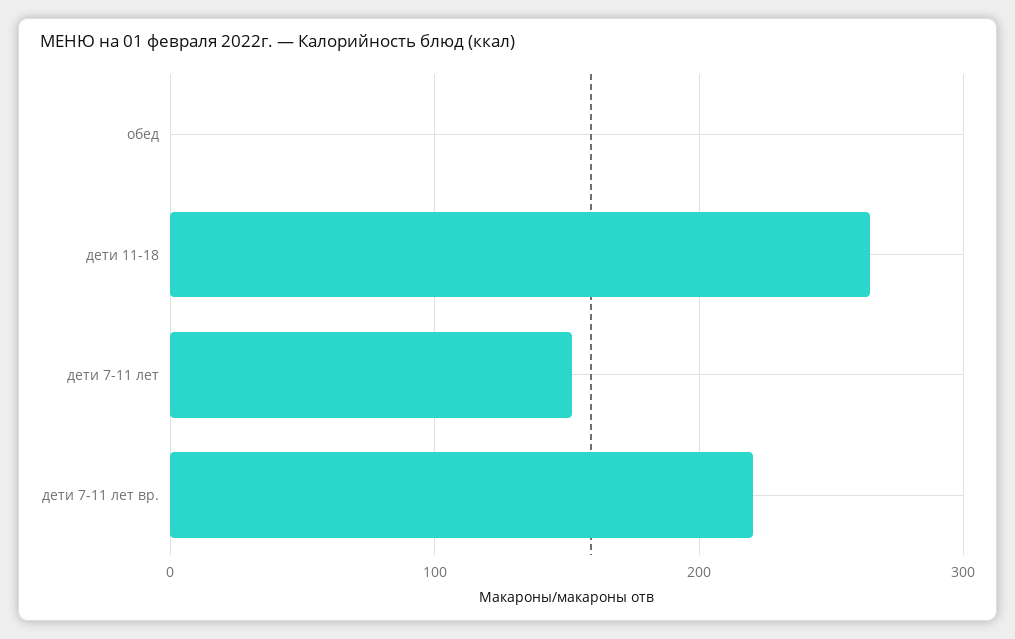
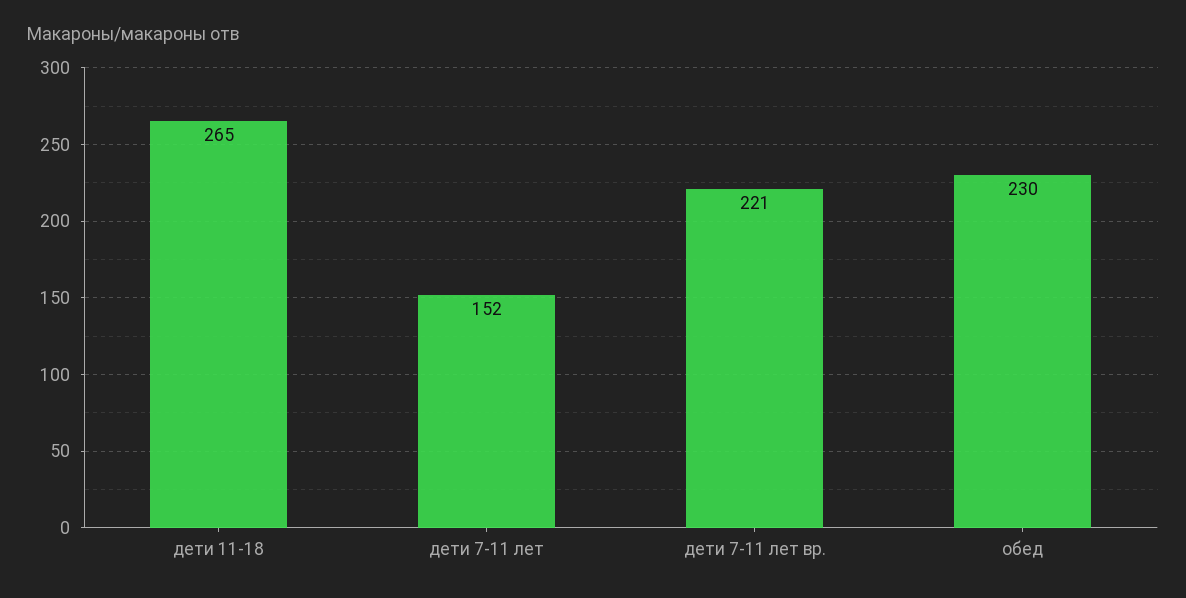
  {
-   "обед": 0,
+   "обед": 230,
    "дети 11-18": 265,
    "дети 7-11 лет": 152,
    "дети 7-11 лет вр.": 221
  }

